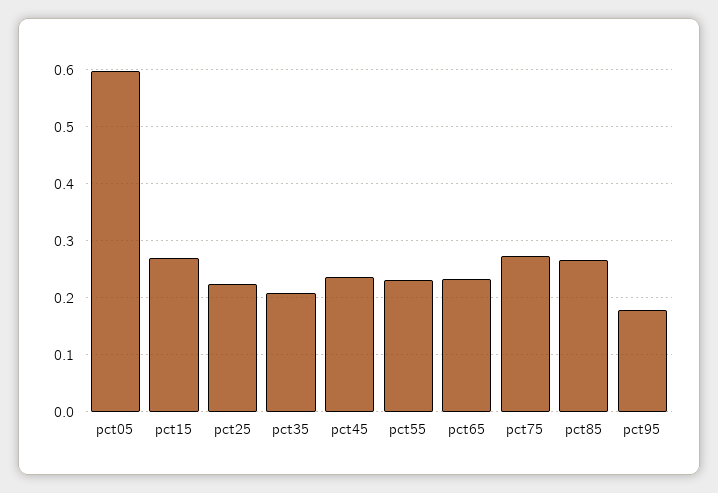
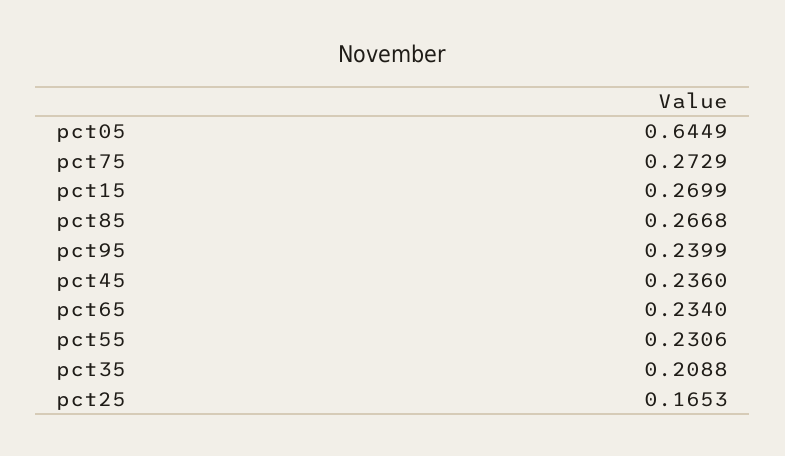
  {
-   "pct05": 0.6,
+   "pct05": 0.6449,
    "pct15": 0.2699,
-   "pct25": 0.22,
+   "pct25": 0.1653,
    "pct35": 0.2088,
    "pct45": 0.236,
    "pct55": 0.2306,
    "pct65": 0.234,
    "pct75": 0.2729,
    "pct85": 0.2668,
-   "pct95": 0.18
+   "pct95": 0.2399
  }

